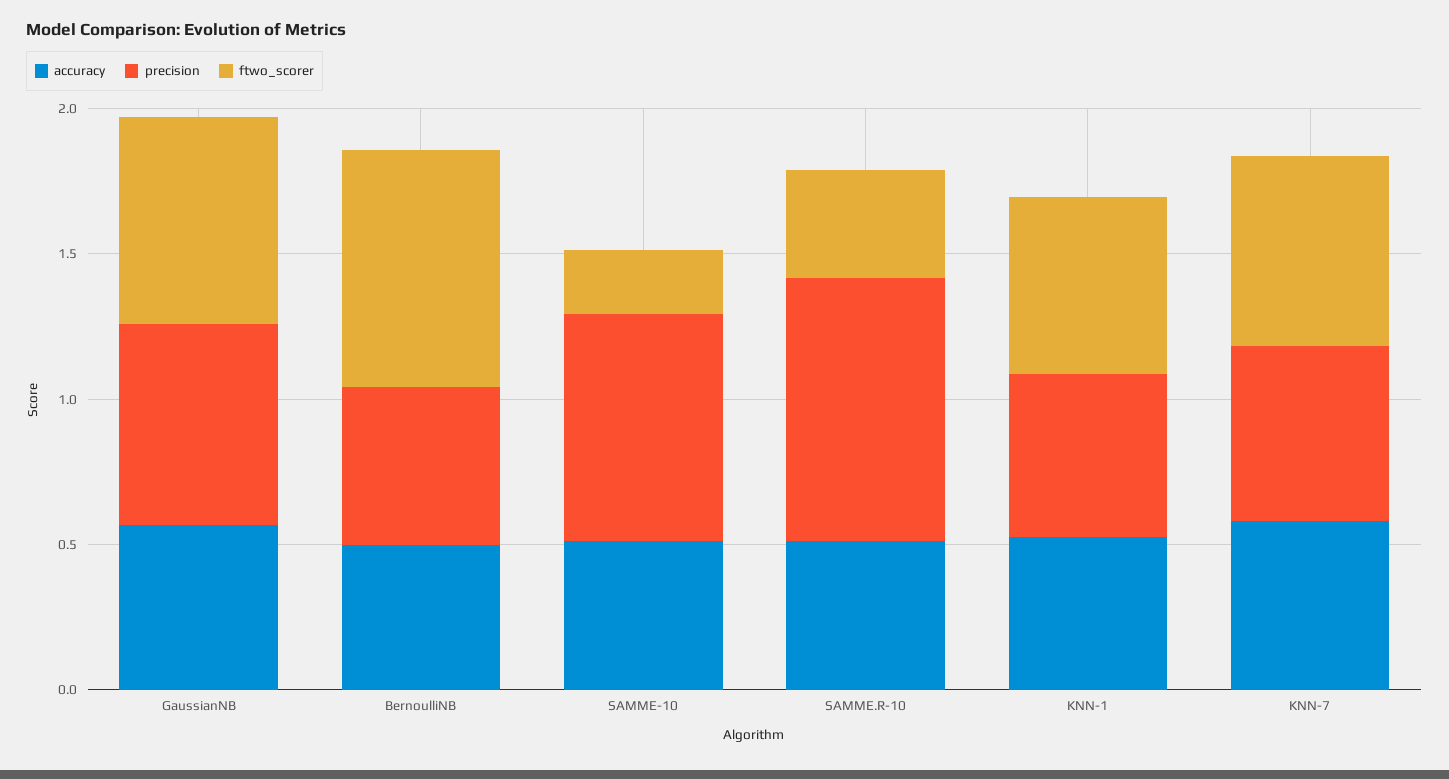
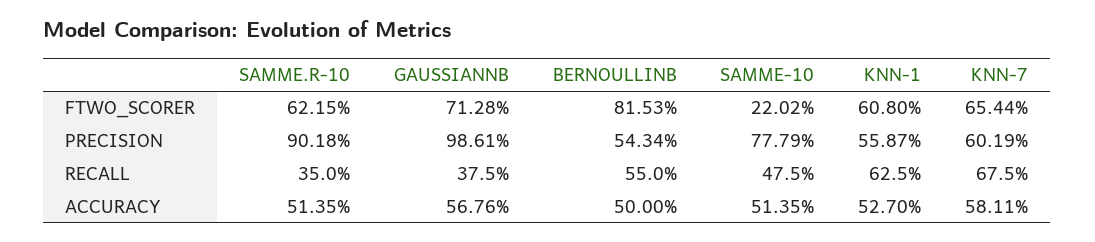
  {
    "accuracy": {
      "GaussianNB": 0.5676,
      "BernoulliNB": 0.5,
      "SAMME-10": 0.5135,
      "SAMME.R-10": 0.5135,
      "KNN-1": 0.527,
      "KNN-7": 0.5811
    },
    "precision": {
-     "GaussianNB": 0.7,
+     "GaussianNB": 0.9861,
      "BernoulliNB": 0.5434,
      "SAMME-10": 0.7779,
      "SAMME.R-10": 0.9018,
      "KNN-1": 0.5587,
      "KNN-7": 0.6019
    },
    "ftwo_scorer": {
      "GaussianNB": 0.7128,
      "BernoulliNB": 0.8153,
      "SAMME-10": 0.2202,
-     "SAMME.R-10": 0.4,
+     "SAMME.R-10": 0.6215,
      "KNN-1": 0.608,
      "KNN-7": 0.6544
-   }
+   },
+   "RECALL": {
+     "SAMME.R-10": 0.35,
+     "GaussianNB": 0.375,
+     "BernoulliNB": 0.55,
+     "SAMME-10": 0.475,
+     "KNN-1": 0.625,
+     "KNN-7": 0.675
+   }
  }

